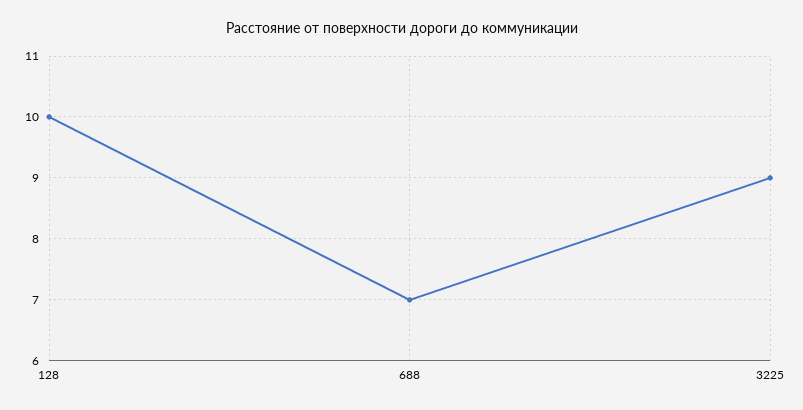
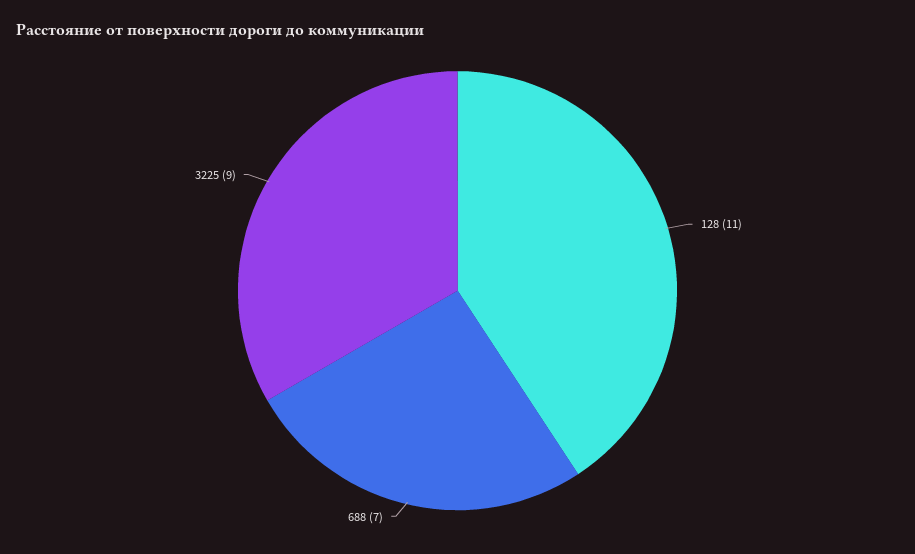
  {
-   "128": 10,
+   "128": 11,
    "688": 7,
    "3225": 9
  }

